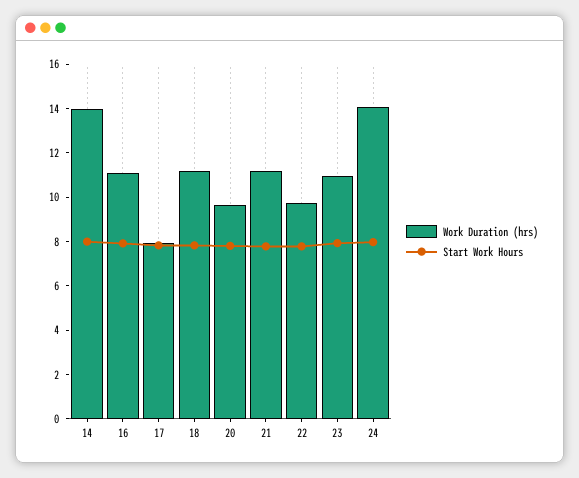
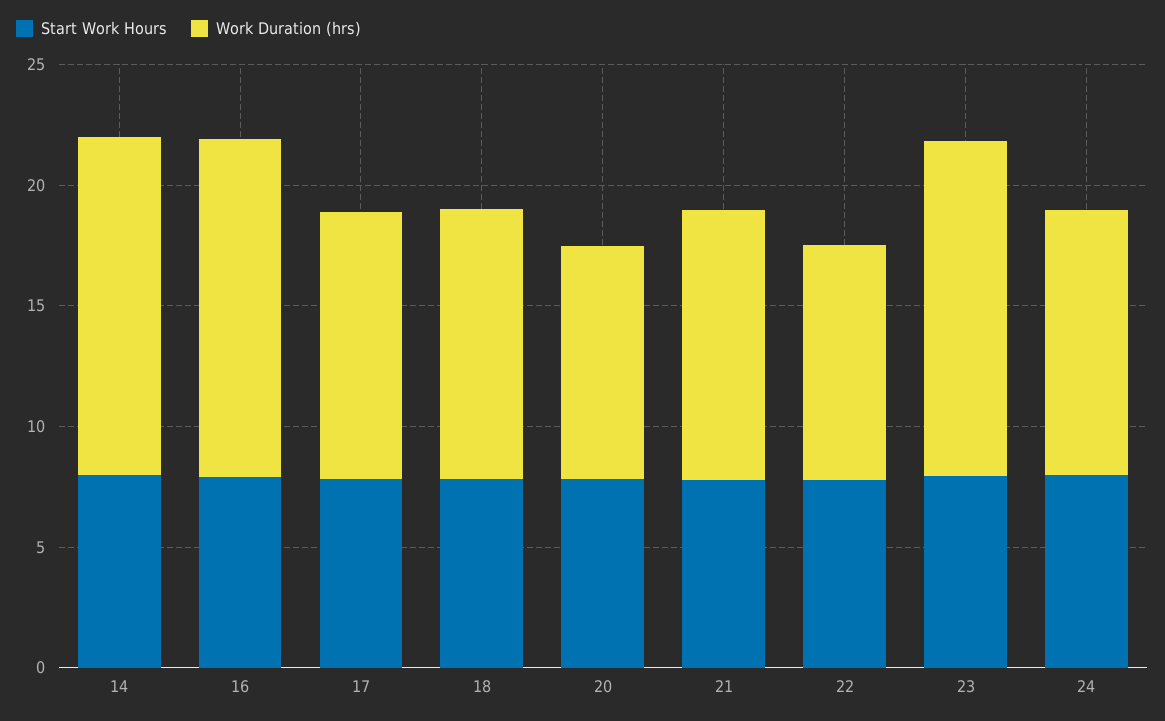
  {
    "Work Duration (hrs)": {
      "14": 14,
-     "16": 11,
+     "16": 14,
-     "17": 8,
+     "17": 11,
      "18": 11,
      "20": 9.5,
      "21": 11,
      "22": 9.5,
-     "23": 11,
+     "23": 14,
-     "24": 14
+     "24": 11
    },
    "Start Work Hours": {
      "14": 8,
      "16": 8,
      "17": 8,
      "18": 8,
      "20": 8,
      "21": 8,
      "22": 8,
      "23": 8,
      "24": 8
    }
  }

